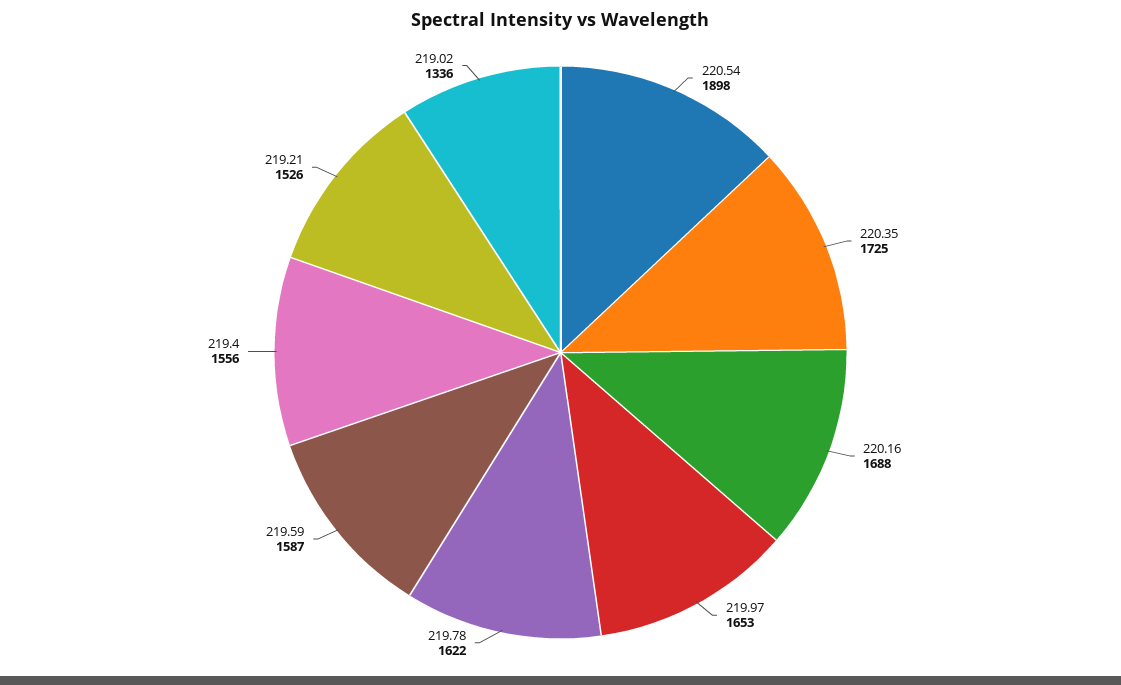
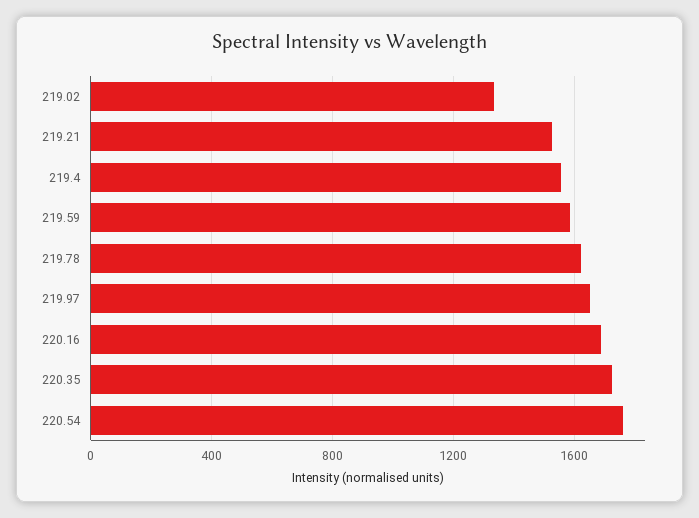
  {
-   "220.54": 1898,
+   "220.54": 1750,
    "220.35": 1725,
    "220.16": 1688,
    "219.97": 1653,
    "219.78": 1622,
    "219.59": 1587,
    "219.4": 1556,
    "219.21": 1526,
    "219.02": 1336
  }

